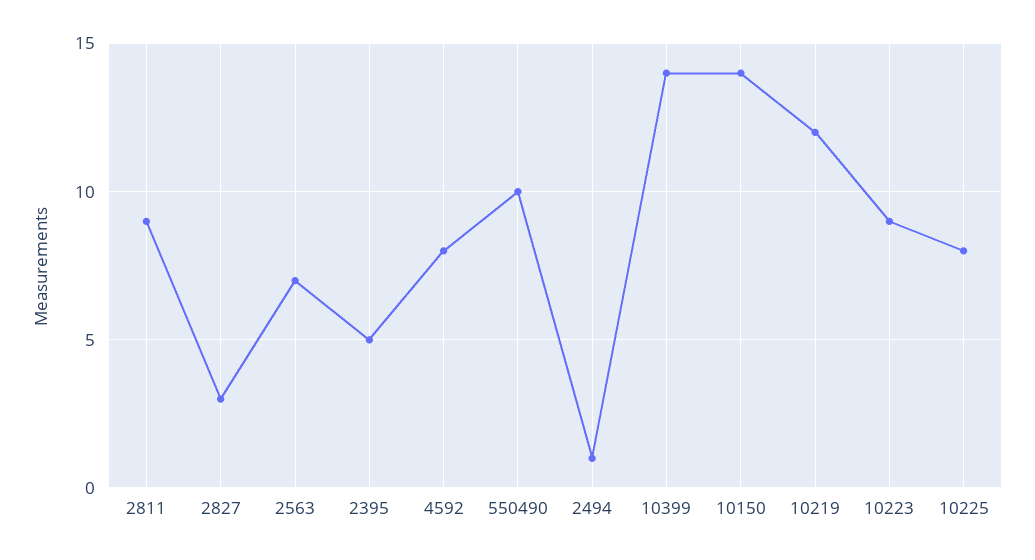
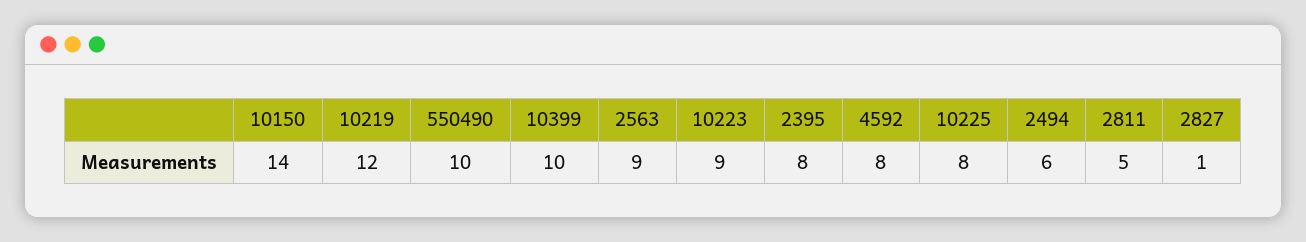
  {
-   "2811": 9,
+   "2811": 5,
-   "2827": 3,
+   "2827": 1,
-   "2563": 7,
+   "2563": 9,
-   "2395": 5,
+   "2395": 8,
    "4592": 8,
    "550490": 10,
-   "2494": 1,
+   "2494": 6,
-   "10399": 14,
+   "10399": 10,
    "10150": 14,
    "10219": 12,
    "10223": 9,
    "10225": 8
  }

